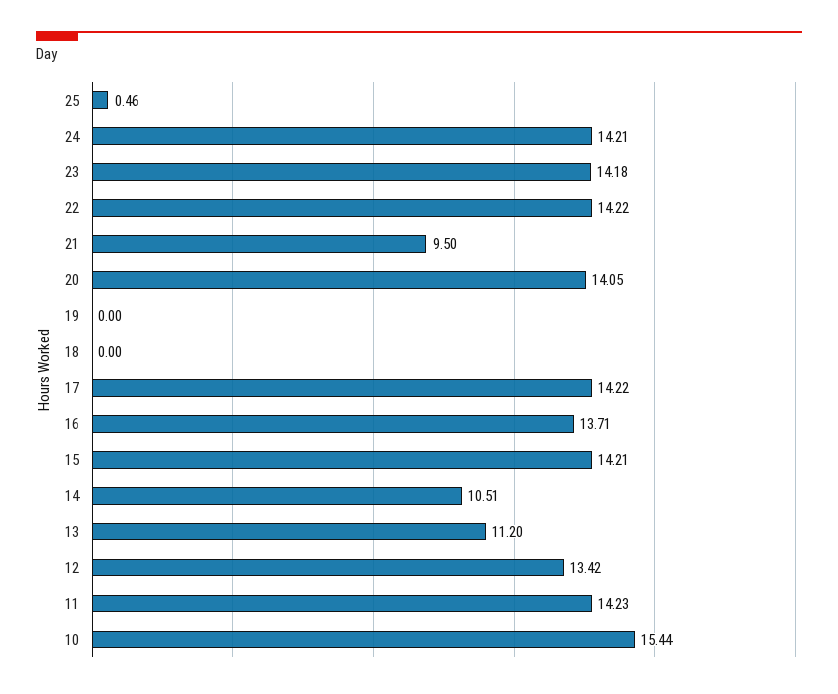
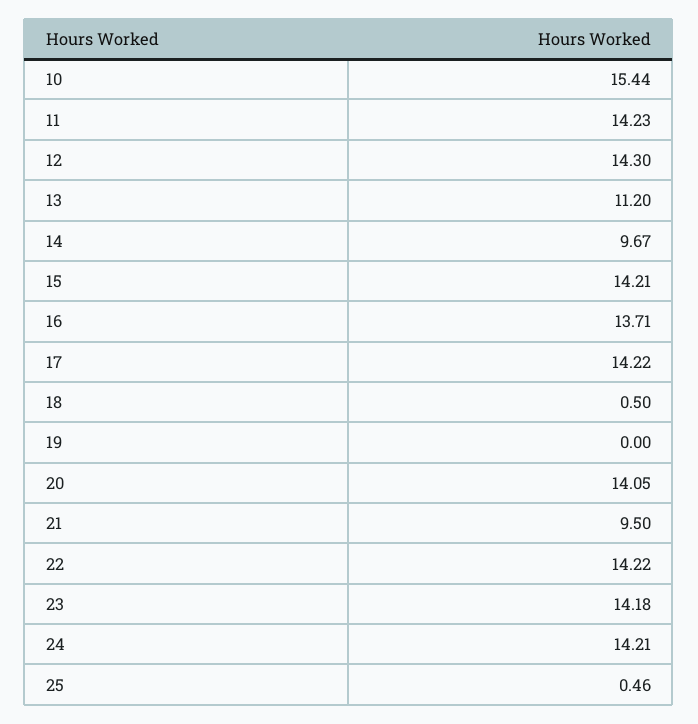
  {
    "25": 0.46,
    "24": 14.21,
    "23": 14.18,
    "22": 14.22,
    "21": 9.5,
    "20": 14.05,
    "19": 0,
-   "18": 0,
+   "18": 0.5,
    "17": 14.22,
    "16": 13.71,
    "15": 14.21,
-   "14": 10.51,
+   "14": 9.67,
    "13": 11.2,
-   "12": 13.42,
+   "12": 14.3,
    "11": 14.23,
    "10": 15.44
  }

